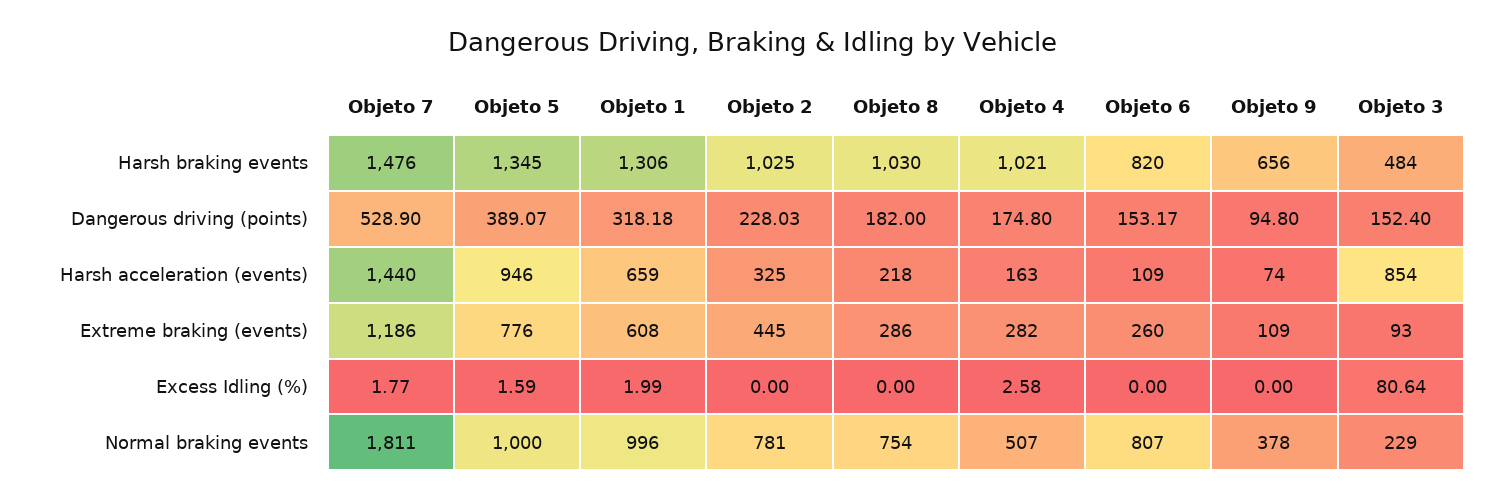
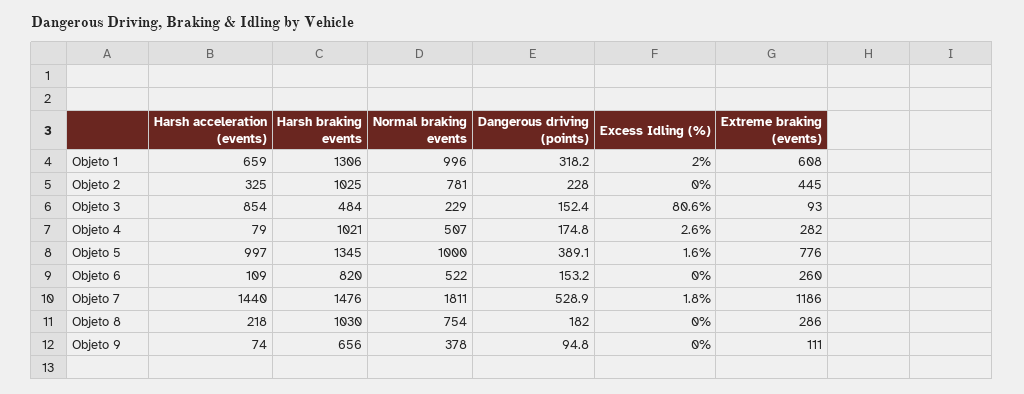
  {
    "Objeto 7": {
      "Harsh braking events": 1476,
      "Dangerous driving (points)": 528.9,
      "Harsh acceleration (events)": 1440,
      "Extreme braking (events)": 1186,
      "Excess Idling (%)": 1.77,
      "Normal braking events": 1811
    },
    "Objeto 5": {
      "Harsh braking events": 1345,
      "Dangerous driving (points)": 389.07,
-     "Harsh acceleration (events)": 946,
+     "Harsh acceleration (events)": 997,
      "Extreme braking (events)": 776,
      "Excess Idling (%)": 1.59,
      "Normal braking events": 1000
    },
    "Objeto 1": {
      "Harsh braking events": 1306,
      "Dangerous driving (points)": 318.18,
      "Harsh acceleration (events)": 659,
      "Extreme braking (events)": 608,
      "Excess Idling (%)": 1.99,
      "Normal braking events": 996
    },
    "Objeto 2": {
      "Harsh braking events": 1025,
      "Dangerous driving (points)": 228.03,
      "Harsh acceleration (events)": 325,
      "Extreme braking (events)": 445,
      "Excess Idling (%)": 0,
      "Normal braking events": 781
    },
    "Objeto 8": {
      "Harsh braking events": 1030,
      "Dangerous driving (points)": 182,
      "Harsh acceleration (events)": 218,
      "Extreme braking (events)": 286,
      "Excess Idling (%)": 0,
      "Normal braking events": 754
    },
    "Objeto 4": {
      "Harsh braking events": 1021,
      "Dangerous driving (points)": 174.8,
-     "Harsh acceleration (events)": 163,
+     "Harsh acceleration (events)": 79,
      "Extreme braking (events)": 282,
      "Excess Idling (%)": 2.58,
      "Normal braking events": 507
    },
    "Objeto 6": {
      "Harsh braking events": 820,
      "Dangerous driving (points)": 153.17,
      "Harsh acceleration (events)": 109,
      "Extreme braking (events)": 260,
      "Excess Idling (%)": 0,
-     "Normal braking events": 807
+     "Normal braking events": 522
    },
    "Objeto 9": {
      "Harsh braking events": 656,
      "Dangerous driving (points)": 94.8,
      "Harsh acceleration (events)": 74,
-     "Extreme braking (events)": 109,
+     "Extreme braking (events)": 111,
      "Excess Idling (%)": 0,
      "Normal braking events": 378
    },
    "Objeto 3": {
      "Harsh braking events": 484,
      "Dangerous driving (points)": 152.4,
      "Harsh acceleration (events)": 854,
      "Extreme braking (events)": 93,
      "Excess Idling (%)": 80.64,
      "Normal braking events": 229
    }
  }

